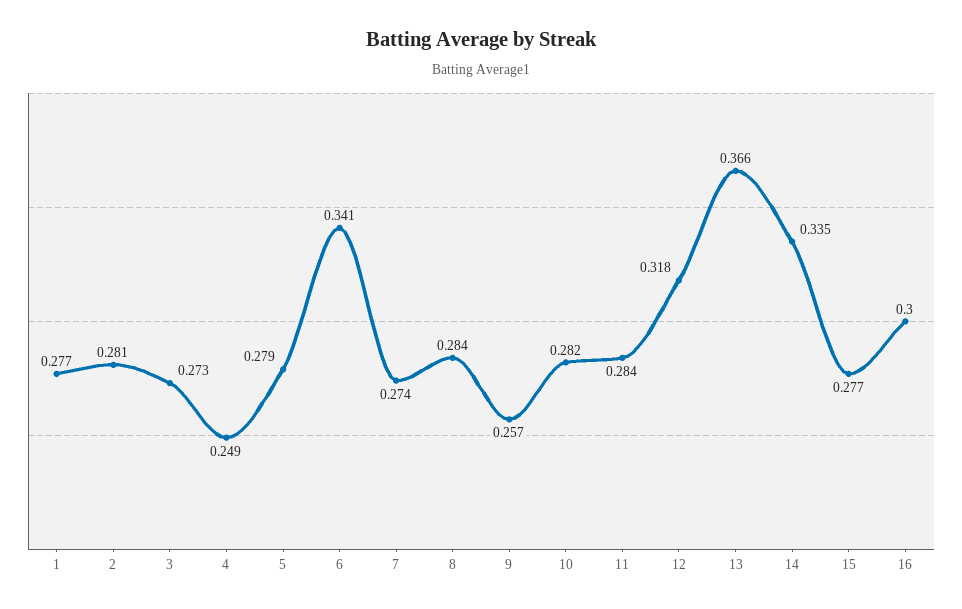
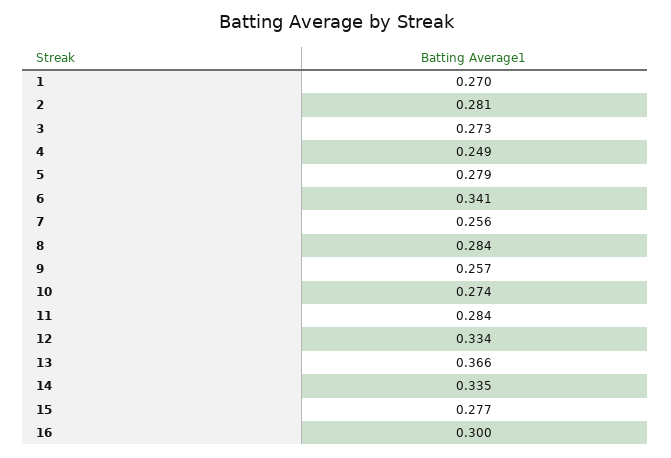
  {
-   "1": 0.277,
+   "1": 0.27,
    "2": 0.281,
    "3": 0.273,
    "4": 0.249,
    "5": 0.279,
    "6": 0.341,
-   "7": 0.274,
+   "7": 0.256,
    "8": 0.284,
    "9": 0.257,
-   "10": 0.282,
+   "10": 0.274,
    "11": 0.284,
-   "12": 0.318,
+   "12": 0.334,
    "13": 0.366,
    "14": 0.335,
    "15": 0.277,
    "16": 0.3
  }

